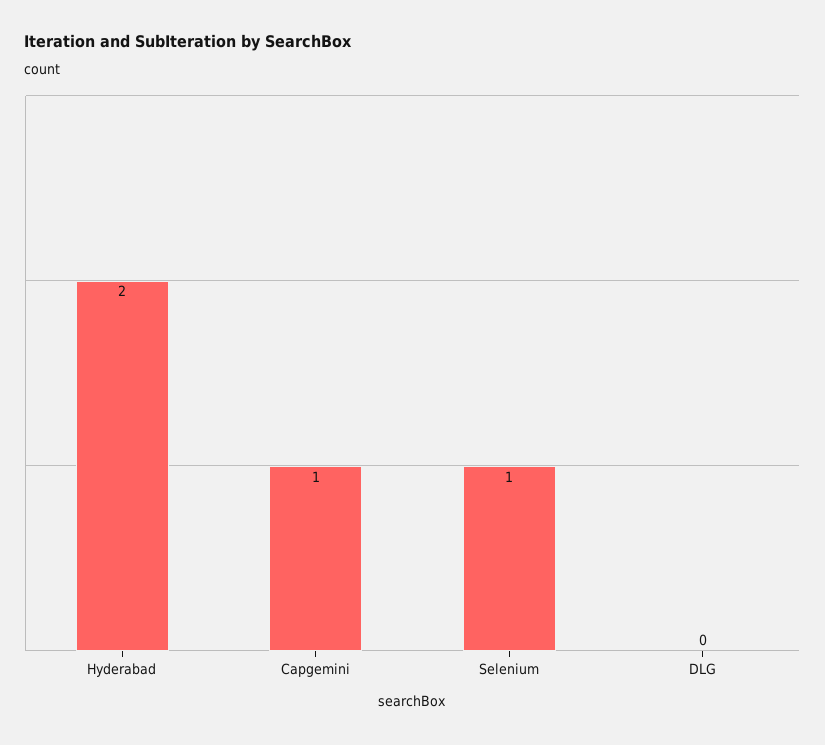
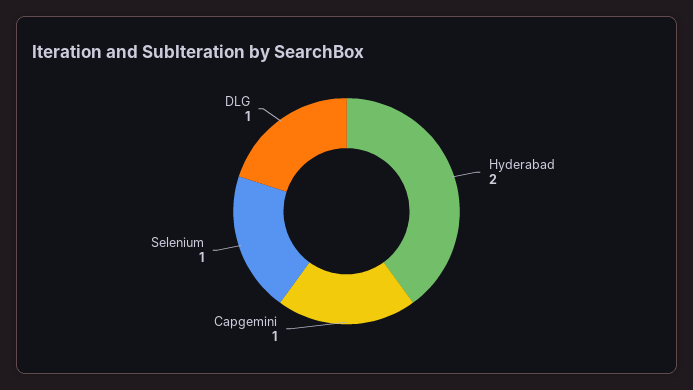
  {
    "Hyderabad": 2,
    "Capgemini": 1,
    "Selenium": 1,
-   "DLG": 0
+   "DLG": 1
  }

